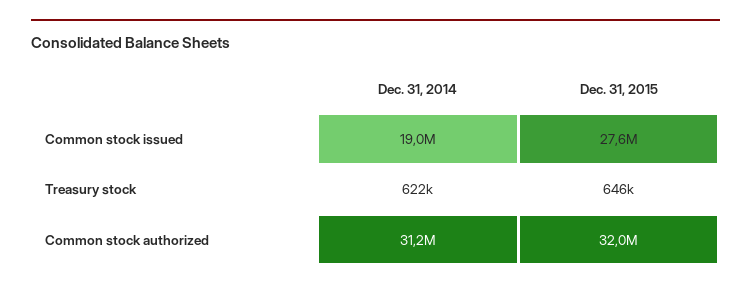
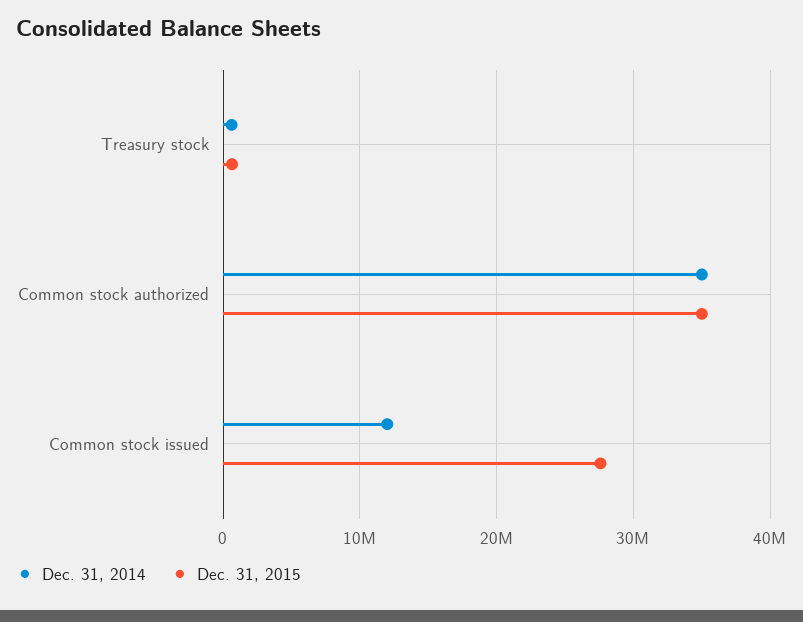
  {
    "Dec. 31, 2014": {
-     "Common stock issued": 19000000,
+     "Common stock issued": 12000000,
      "Treasury stock": 622000,
-     "Common stock authorized": 31200000
+     "Common stock authorized": 35000000
    },
    "Dec. 31, 2015": {
      "Common stock issued": 27600000,
      "Treasury stock": 646000,
-     "Common stock authorized": 32000000
+     "Common stock authorized": 35000000
    }
  }

